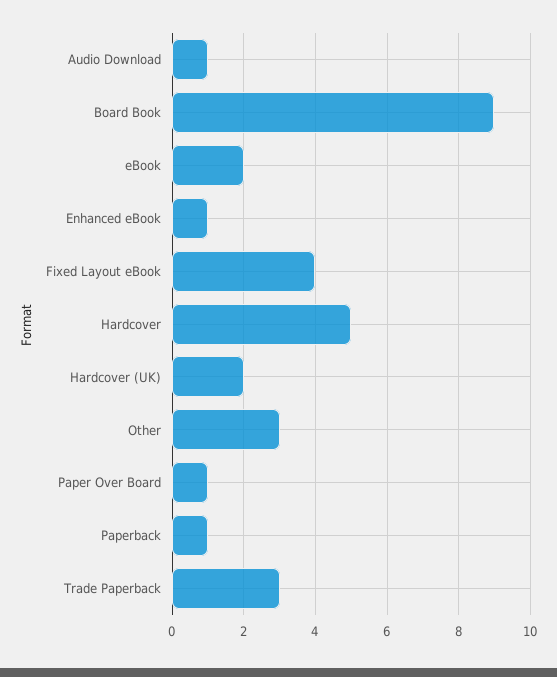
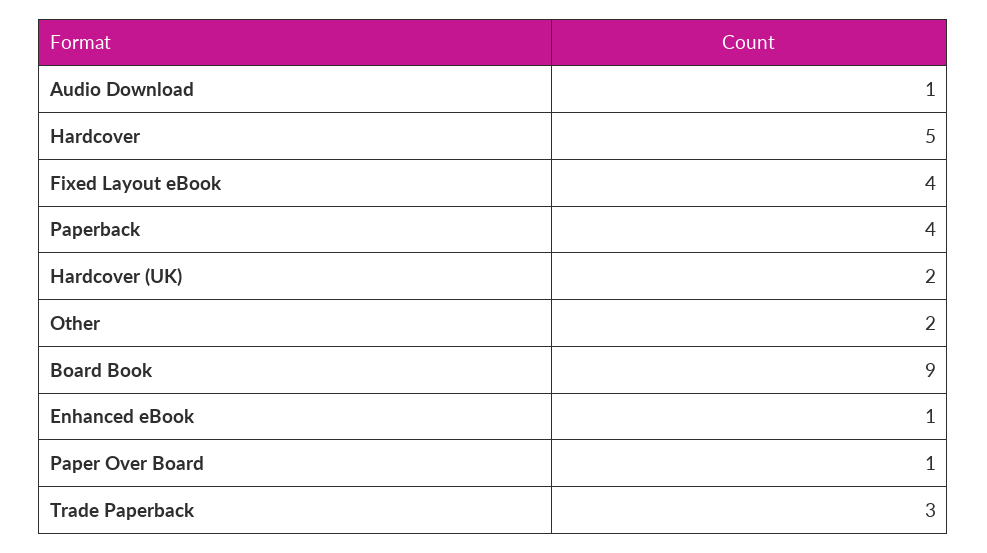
  {
    "Audio Download": 1,
    "Board Book": 9,
-   "eBook": 2,
    "Enhanced eBook": 1,
    "Fixed Layout eBook": 4,
    "Hardcover": 5,
    "Hardcover (UK)": 2,
-   "Other": 3,
+   "Other": 2,
    "Paper Over Board": 1,
-   "Paperback": 1,
+   "Paperback": 4,
    "Trade Paperback": 3
  }

